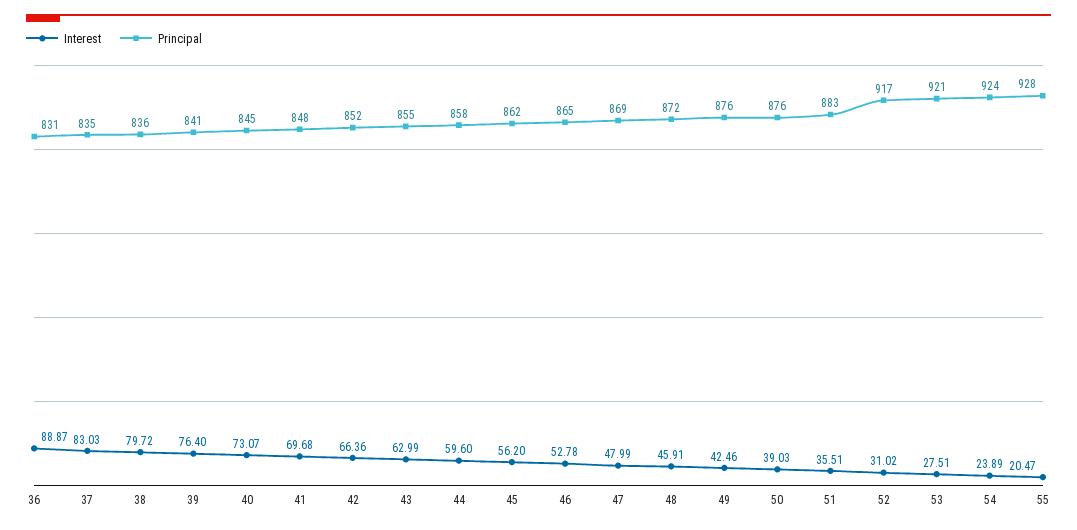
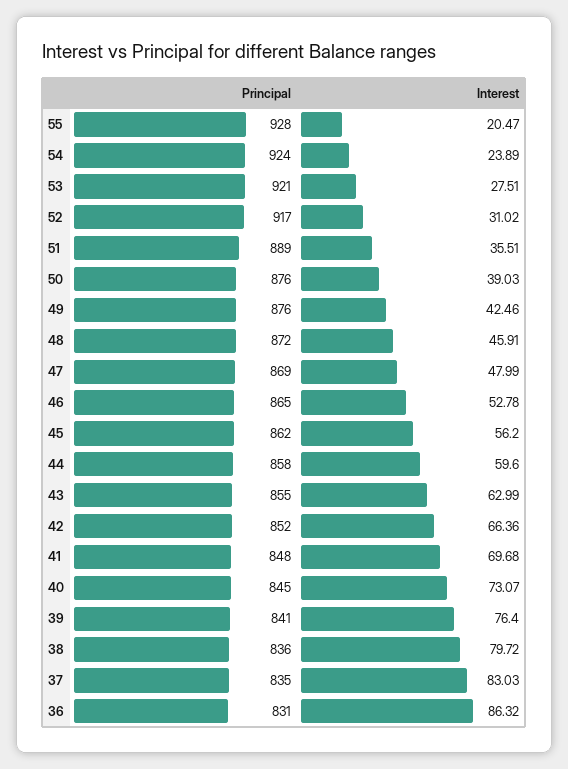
  {
    "Interest": {
-     "36": 88.87,
+     "36": 86.32,
      "37": 83.03,
      "38": 79.72,
      "39": 76.4,
      "40": 73.07,
      "41": 69.68,
      "42": 66.36,
      "43": 62.99,
      "44": 59.6,
      "45": 56.2,
      "46": 52.78,
      "47": 47.99,
      "48": 45.91,
      "49": 42.46,
      "50": 39.03,
      "51": 35.51,
      "52": 31.02,
      "53": 27.51,
      "54": 23.89,
      "55": 20.47
    },
    "Principal": {
      "36": 831,
      "37": 835,
      "38": 836,
      "39": 841,
      "40": 845,
      "41": 848,
      "42": 852,
      "43": 855,
      "44": 858,
      "45": 862,
      "46": 865,
      "47": 869,
      "48": 872,
      "49": 876,
      "50": 876,
-     "51": 883,
+     "51": 889,
      "52": 917,
      "53": 921,
      "54": 924,
      "55": 928
    }
  }

